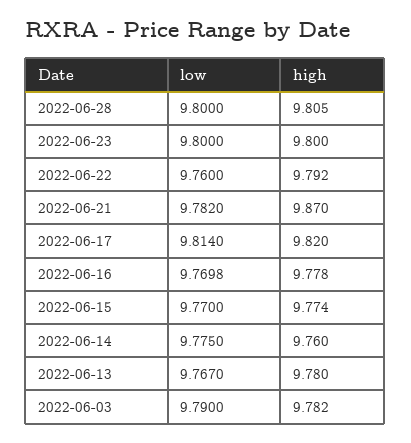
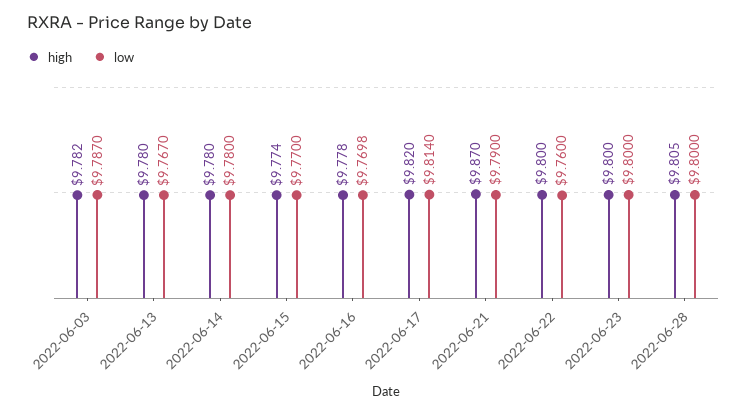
  {
    "low": {
      "2022-06-28": 9.8,
      "2022-06-23": 9.8,
      "2022-06-22": 9.76,
-     "2022-06-21": 9.782,
+     "2022-06-21": 9.79,
      "2022-06-17": 9.814,
      "2022-06-16": 9.7698,
      "2022-06-15": 9.77,
-     "2022-06-14": 9.775,
+     "2022-06-14": 9.78,
      "2022-06-13": 9.767,
-     "2022-06-03": 9.79
+     "2022-06-03": 9.787
    },
    "high": {
      "2022-06-28": 9.805,
      "2022-06-23": 9.8,
-     "2022-06-22": 9.792,
+     "2022-06-22": 9.8,
      "2022-06-21": 9.87,
      "2022-06-17": 9.82,
      "2022-06-16": 9.778,
      "2022-06-15": 9.774,
-     "2022-06-14": 9.76,
+     "2022-06-14": 9.78,
      "2022-06-13": 9.78,
      "2022-06-03": 9.782
    }
  }

